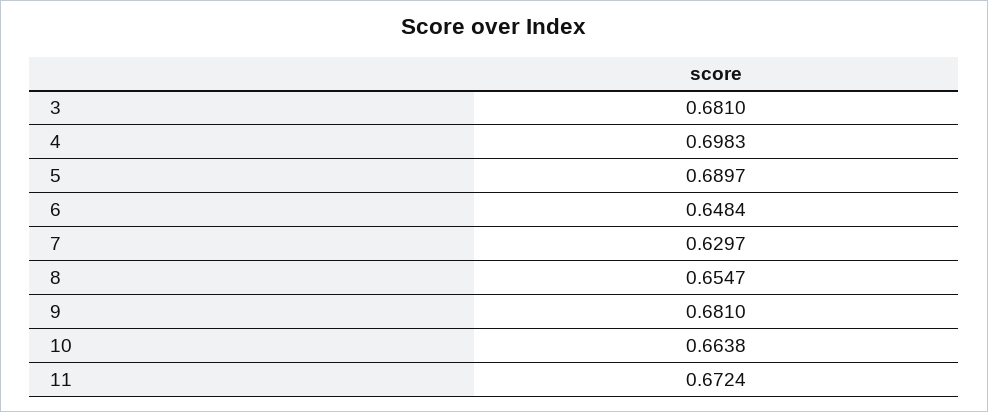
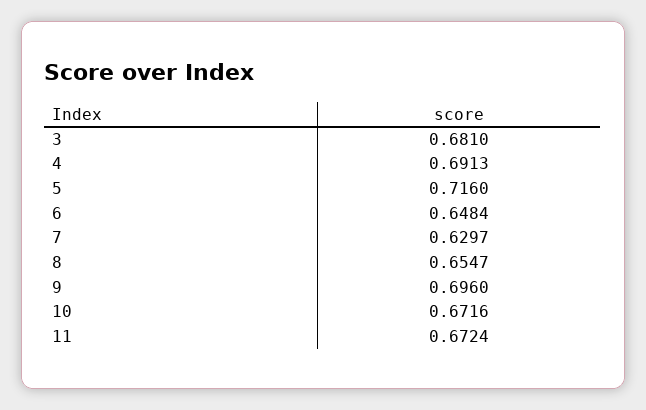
  {
    "3": 0.681,
-   "4": 0.6983,
+   "4": 0.6913,
-   "5": 0.6897,
+   "5": 0.716,
    "6": 0.6484,
    "7": 0.6297,
    "8": 0.6547,
-   "9": 0.681,
+   "9": 0.696,
-   "10": 0.6638,
+   "10": 0.6716,
    "11": 0.6724
  }

